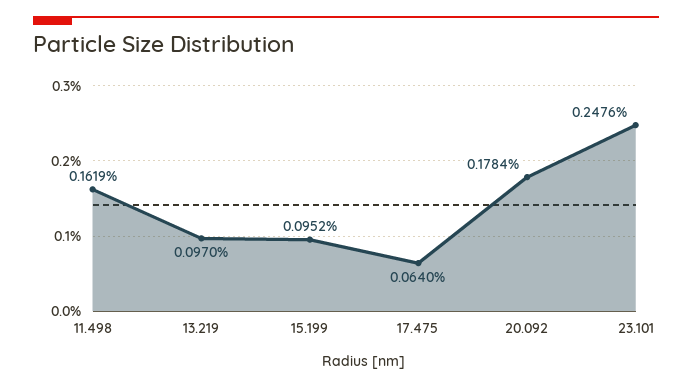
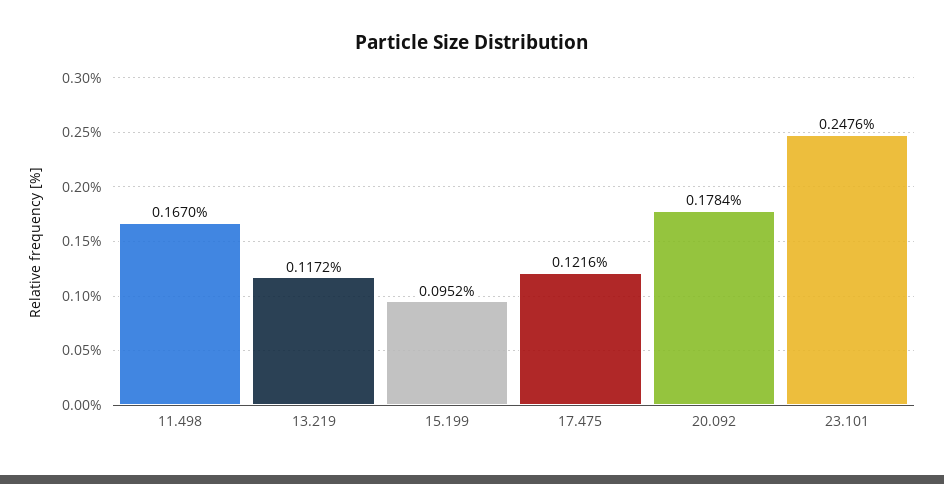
  {
-   "11.498": 0.1619,
+   "11.498": 0.167,
-   "13.219": 0.097,
+   "13.219": 0.1172,
    "15.199": 0.0952,
-   "17.475": 0.064,
+   "17.475": 0.1216,
    "20.092": 0.1784,
    "23.101": 0.2476
  }

